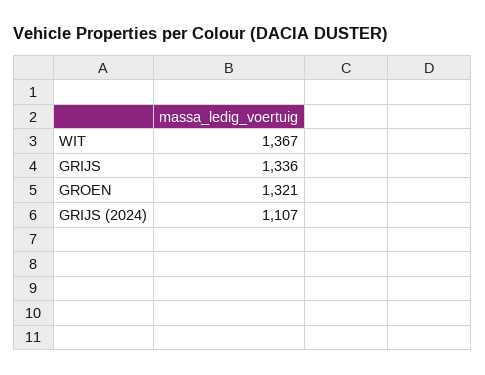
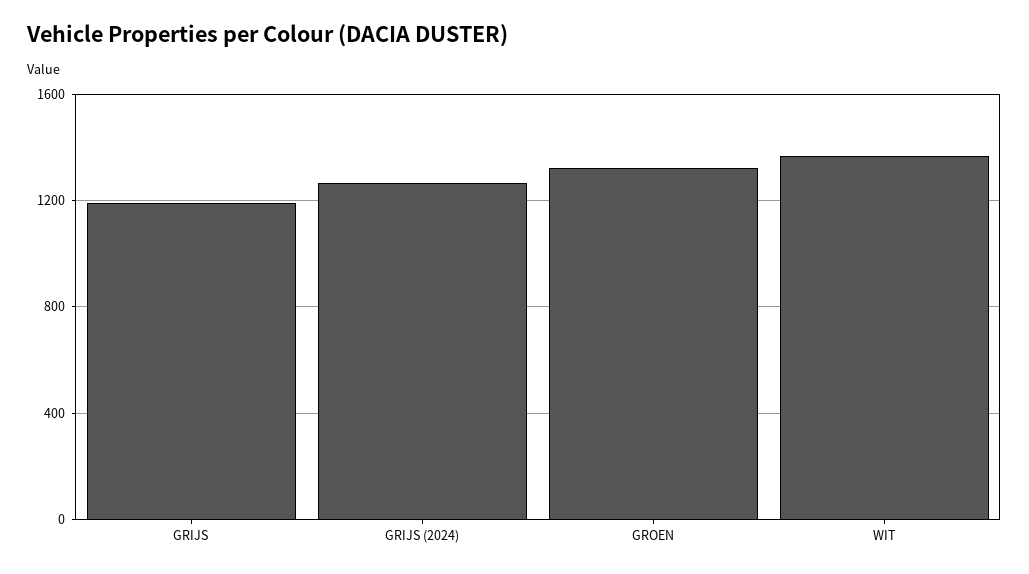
  {
    "WIT": 1367,
-   "GRIJS": 1336,
+   "GRIJS": 1200,
    "GROEN": 1321,
-   "GRIJS (2024)": 1107
+   "GRIJS (2024)": 1250
  }

